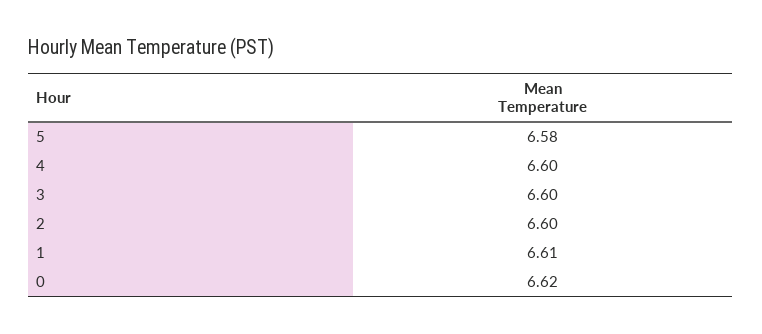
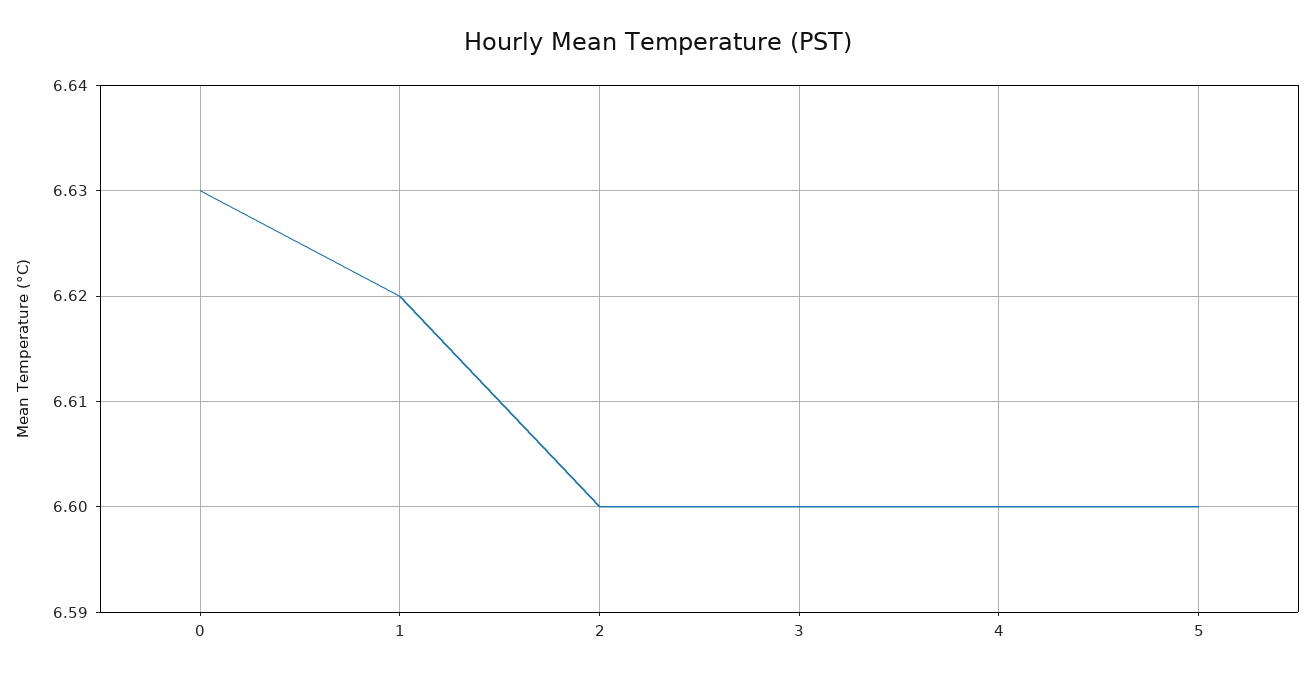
  {
-   "5": 6.58,
+   "5": 6.6,
    "4": 6.6,
    "3": 6.6,
    "2": 6.6,
-   "1": 6.61,
+   "1": 6.62,
-   "0": 6.62
+   "0": 6.63
  }

